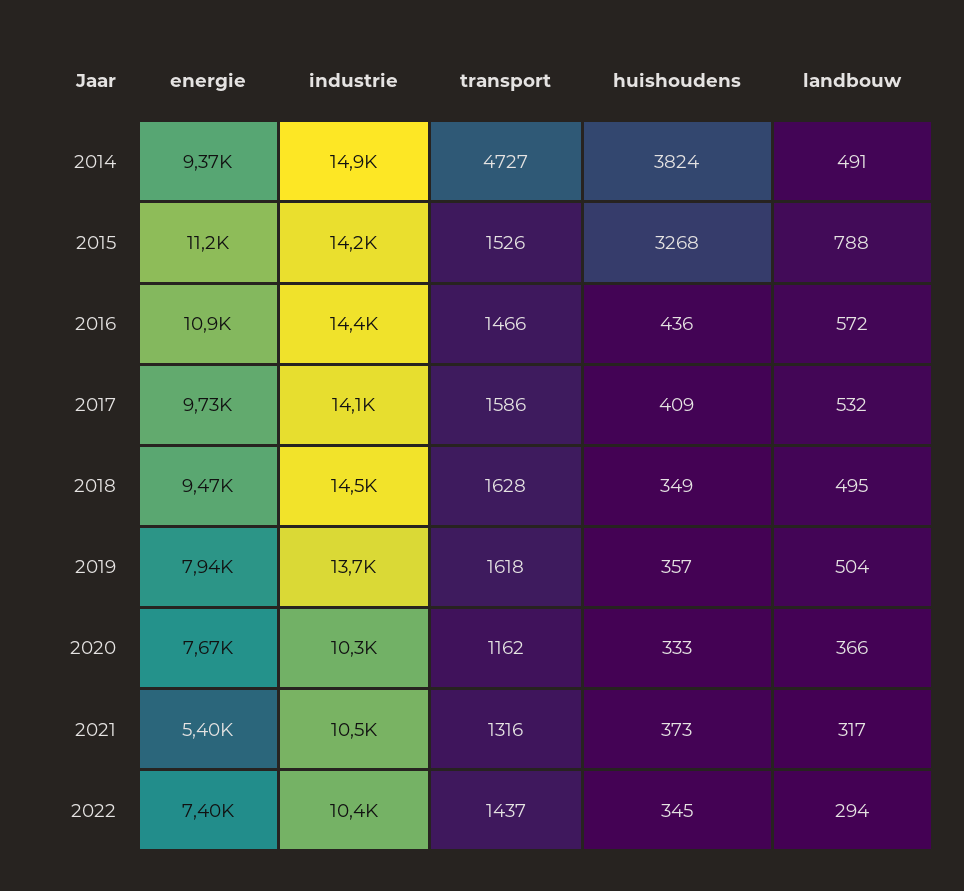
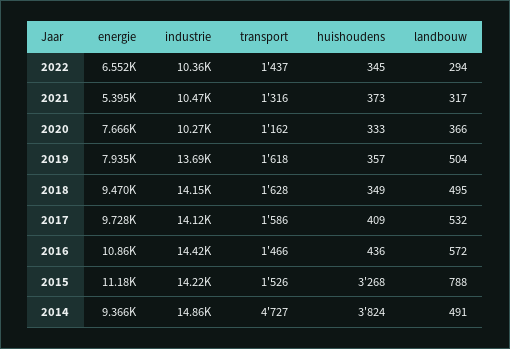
  {
    "energie": {
      "2014": 9366,
      "2015": 11180,
      "2016": 10860,
      "2017": 9728,
      "2018": 9470,
      "2019": 7935,
      "2020": 7666,
      "2021": 5395,
-     "2022": 7400
+     "2022": 6552
    },
    "industrie": {
      "2014": 14860,
      "2015": 14220,
      "2016": 14420,
      "2017": 14120,
-     "2018": 14500,
+     "2018": 14150,
      "2019": 13690,
      "2020": 10270,
      "2021": 10470,
      "2022": 10360
    },
    "transport": {
      "2014": 4727,
      "2015": 1526,
      "2016": 1466,
      "2017": 1586,
      "2018": 1628,
      "2019": 1618,
      "2020": 1162,
      "2021": 1316,
      "2022": 1437
    },
    "huishoudens": {
      "2014": 3824,
      "2015": 3268,
      "2016": 436,
      "2017": 409,
      "2018": 349,
      "2019": 357,
      "2020": 333,
      "2021": 373,
      "2022": 345
    },
    "landbouw": {
      "2014": 491,
      "2015": 788,
      "2016": 572,
      "2017": 532,
      "2018": 495,
      "2019": 504,
      "2020": 366,
      "2021": 317,
      "2022": 294
    }
  }

